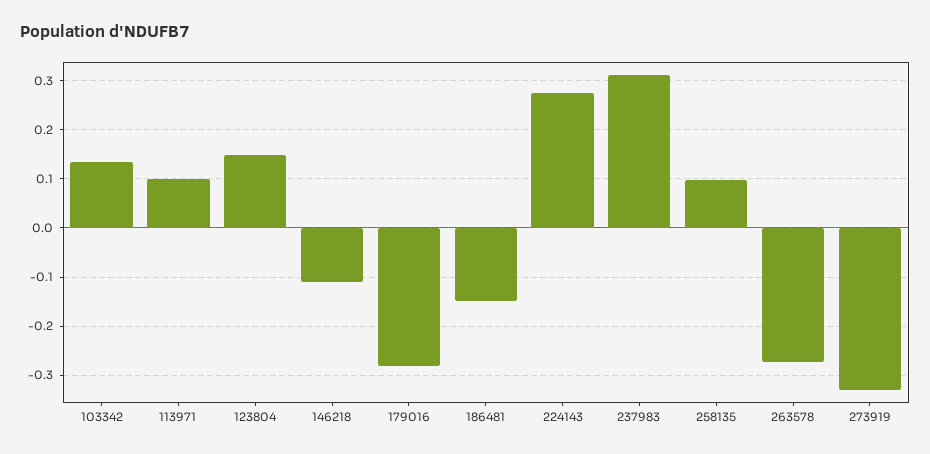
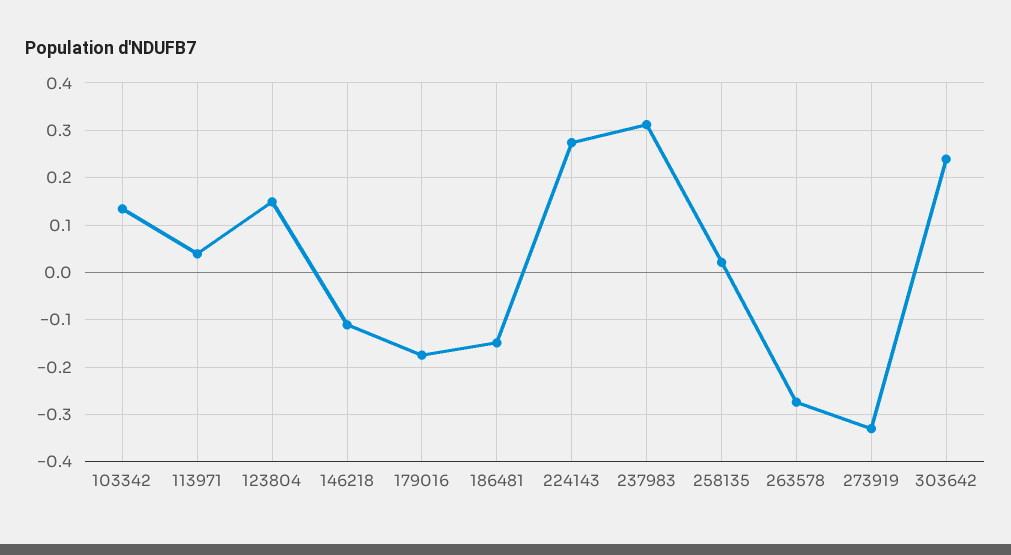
  {
    "103342": 0.14,
-   "113971": 0.1,
+   "113971": 0.04,
    "123804": 0.14,
    "146218": -0.12,
-   "179016": -0.28,
+   "179016": -0.18,
    "186481": -0.14,
    "224143": 0.28,
    "237983": 0.32,
-   "258135": 0.1,
+   "258135": 0.02,
    "263578": -0.28,
-   "273919": -0.34
+   "273919": -0.34,
+   "303642": 0.24
  }

